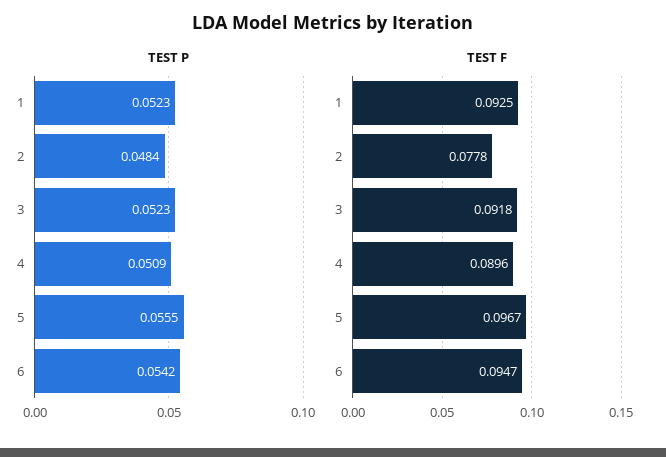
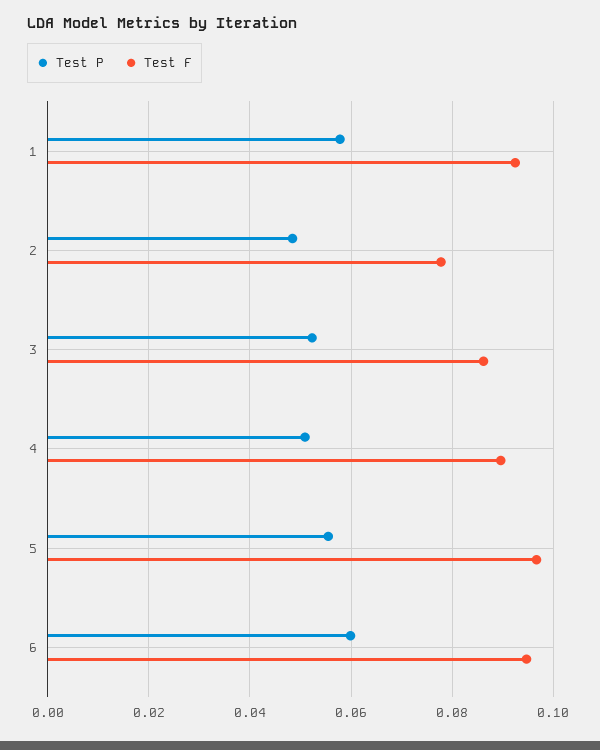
  {
    "TEST P": {
-     "1": 0.0523,
+     "1": 0.058,
      "2": 0.0484,
      "3": 0.0523,
      "4": 0.0509,
      "5": 0.0555,
-     "6": 0.0542
+     "6": 0.06
    },
    "TEST F": {
      "1": 0.0925,
      "2": 0.0778,
-     "3": 0.0918,
+     "3": 0.086,
      "4": 0.0896,
      "5": 0.0967,
      "6": 0.0947
    }
  }

